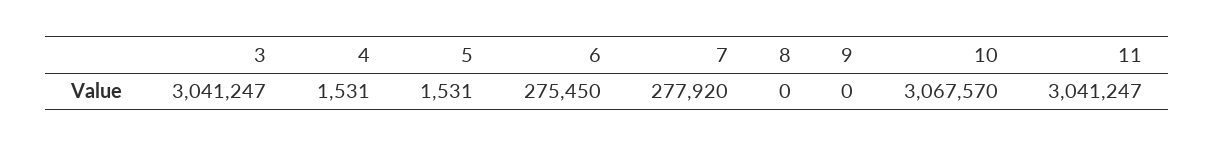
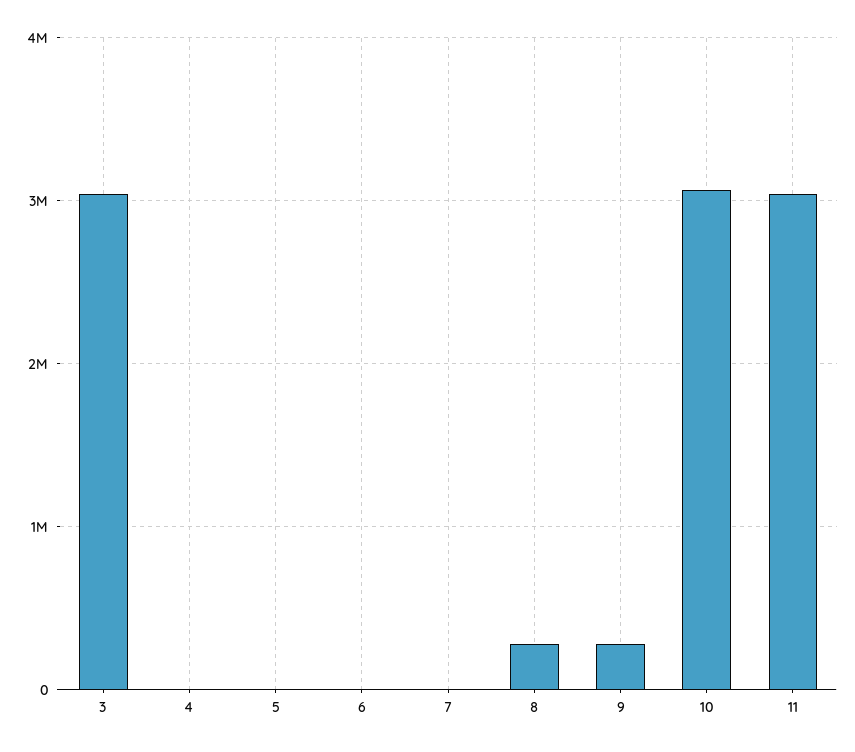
  {
    "3": 3041247,
    "4": 1531,
    "5": 1531,
-   "6": 275450,
+   "6": 0,
-   "7": 277920,
+   "7": 0,
-   "8": 0,
+   "8": 300000,
-   "9": 0,
+   "9": 300000,
    "10": 3067570,
    "11": 3041247
  }

